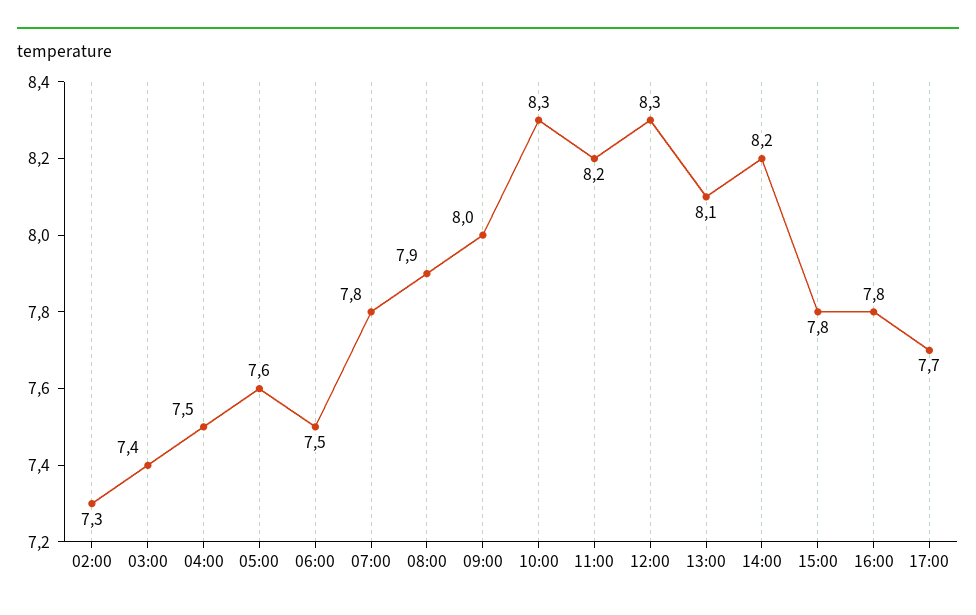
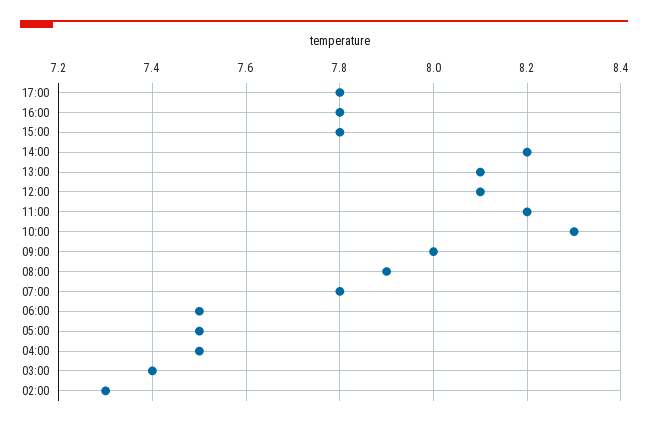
  {
    "02:00": 7.3,
    "03:00": 7.4,
    "04:00": 7.5,
-   "05:00": 7.6,
+   "05:00": 7.5,
    "06:00": 7.5,
    "07:00": 7.8,
    "08:00": 7.9,
    "09:00": 8,
    "10:00": 8.3,
    "11:00": 8.2,
-   "12:00": 8.3,
+   "12:00": 8.1,
    "13:00": 8.1,
    "14:00": 8.2,
    "15:00": 7.8,
    "16:00": 7.8,
-   "17:00": 7.7
+   "17:00": 7.8
  }

